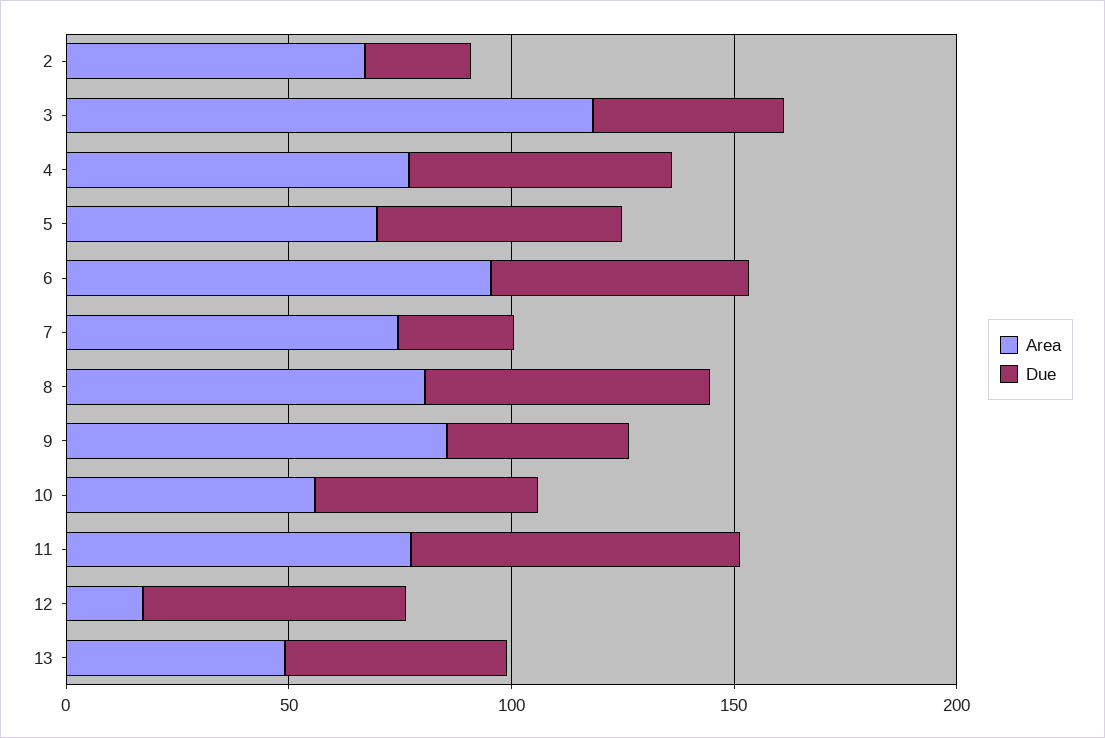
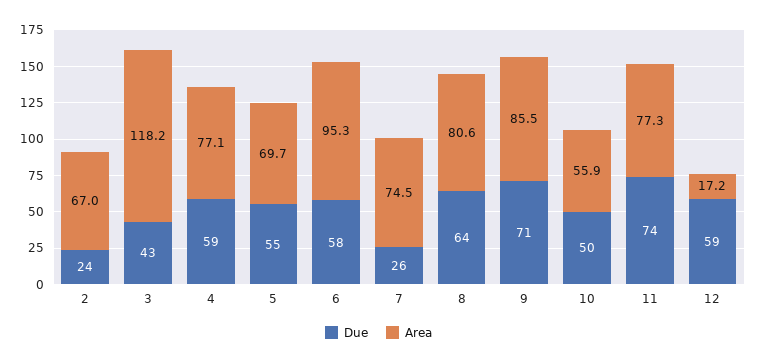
  {
    "Area": {
      "2": 67,
      "3": 118.2,
      "4": 77.1,
      "5": 69.7,
      "6": 95.3,
      "7": 74.5,
      "8": 80.6,
      "9": 85.5,
      "10": 55.9,
      "11": 77.3,
-     "12": 17.2,
+     "12": 17.2
-     "13": 50
    },
    "Due": {
      "2": 24,
      "3": 43,
      "4": 59,
      "5": 55,
      "6": 58,
      "7": 26,
      "8": 64,
-     "9": 40,
+     "9": 71,
      "10": 50,
      "11": 74,
-     "12": 59,
+     "12": 59
-     "13": 50
    }
  }

